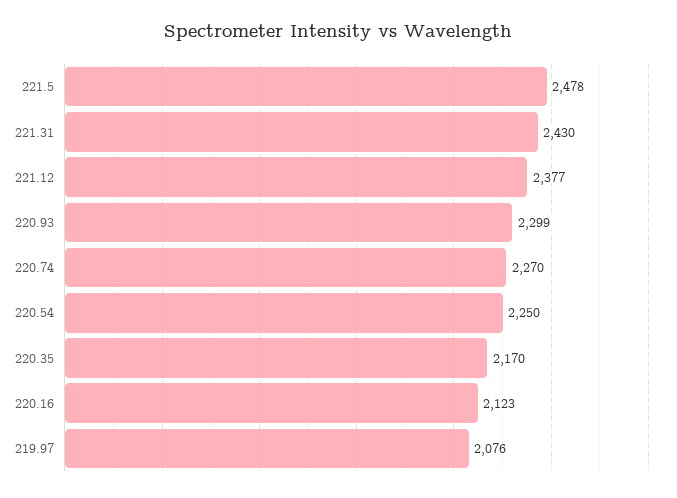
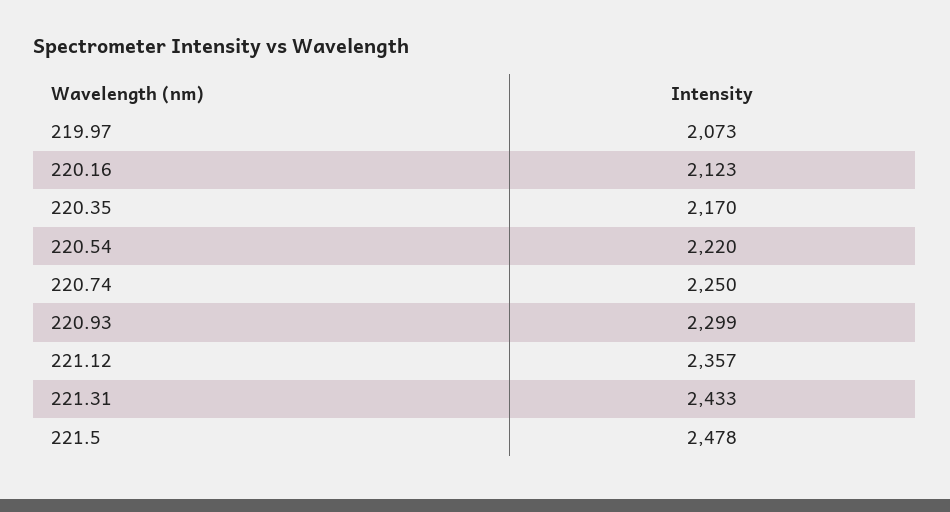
  {
    "221.5": 2478,
-   "221.31": 2430,
+   "221.31": 2433,
-   "221.12": 2377,
+   "221.12": 2357,
    "220.93": 2299,
-   "220.74": 2270,
+   "220.74": 2250,
-   "220.54": 2250,
+   "220.54": 2220,
    "220.35": 2170,
    "220.16": 2123,
-   "219.97": 2076
+   "219.97": 2073
  }

